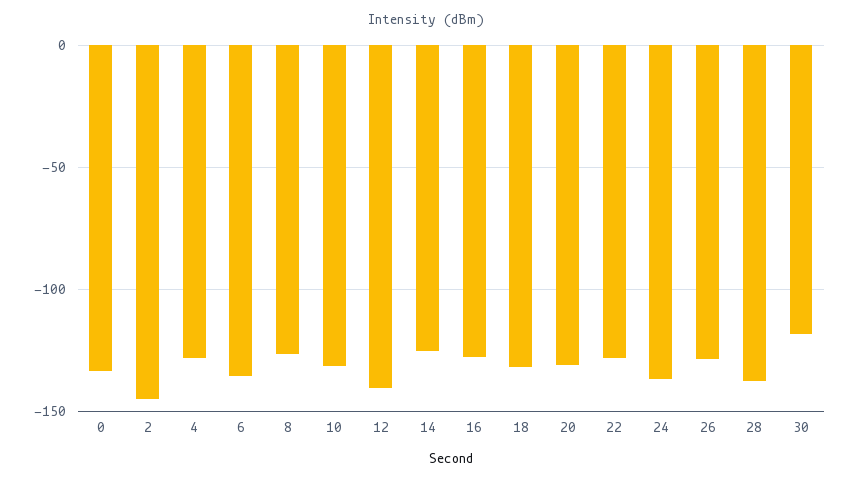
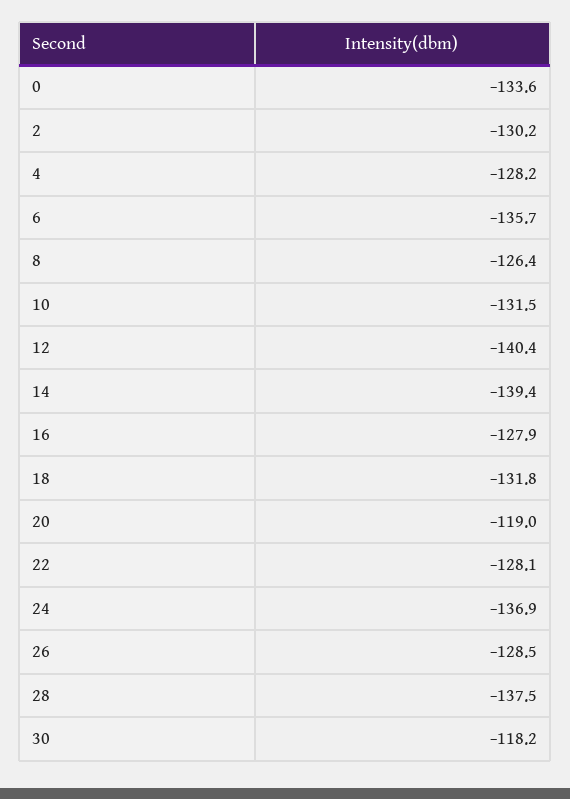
  {
    "0": -133.6,
-   "2": -145,
+   "2": -130.2,
    "4": -128.2,
    "6": -135.7,
    "8": -126.4,
    "10": -131.5,
    "12": -140.4,
-   "14": -125,
+   "14": -139.4,
    "16": -127.9,
    "18": -131.8,
-   "20": -130,
+   "20": -119,
    "22": -128.1,
    "24": -136.9,
    "26": -128.5,
    "28": -137.5,
    "30": -118.2
  }

